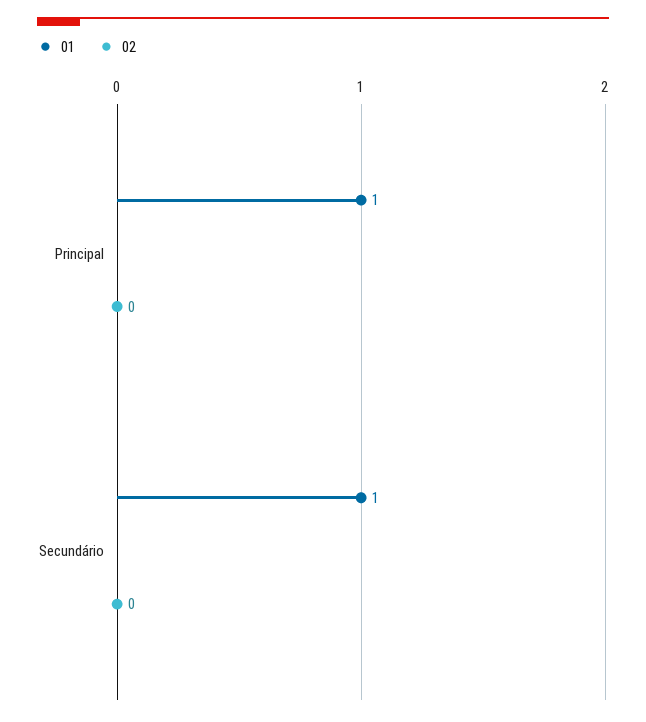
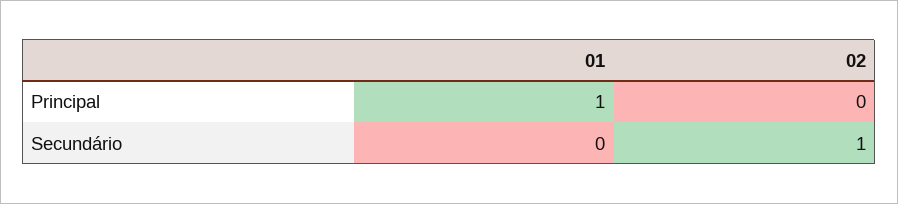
  {
    "01": {
      "Principal": 1,
-     "Secundário": 1
+     "Secundário": 0
    },
    "02": {
      "Principal": 0,
-     "Secundário": 0
+     "Secundário": 1
    }
  }

